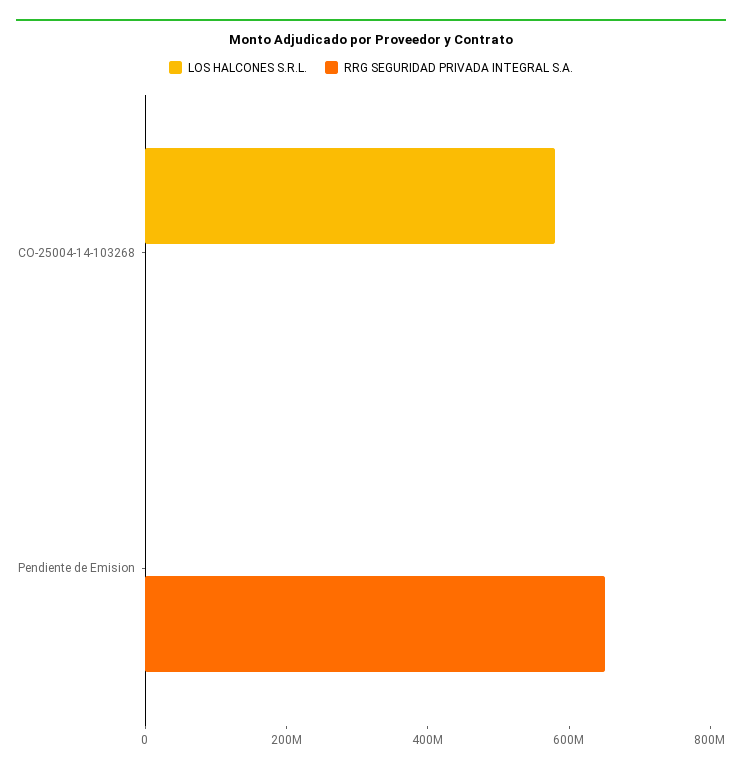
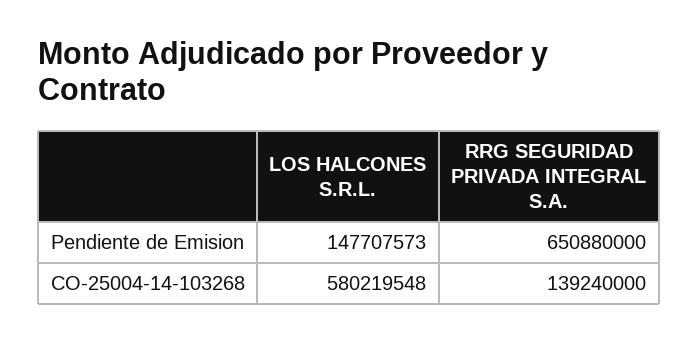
  {
    "LOS HALCONES S.R.L.": {
      "CO-25004-14-103268": 580219548,
-     "Pendiente de Emision": 0
+     "Pendiente de Emision": 147707573
    },
    "RRG SEGURIDAD PRIVADA INTEGRAL S.A.": {
-     "CO-25004-14-103268": 0,
+     "CO-25004-14-103268": 139240000,
      "Pendiente de Emision": 650880000
    }
  }

